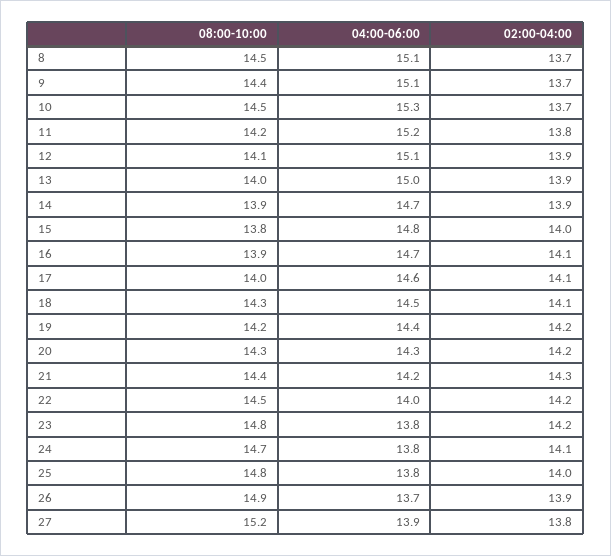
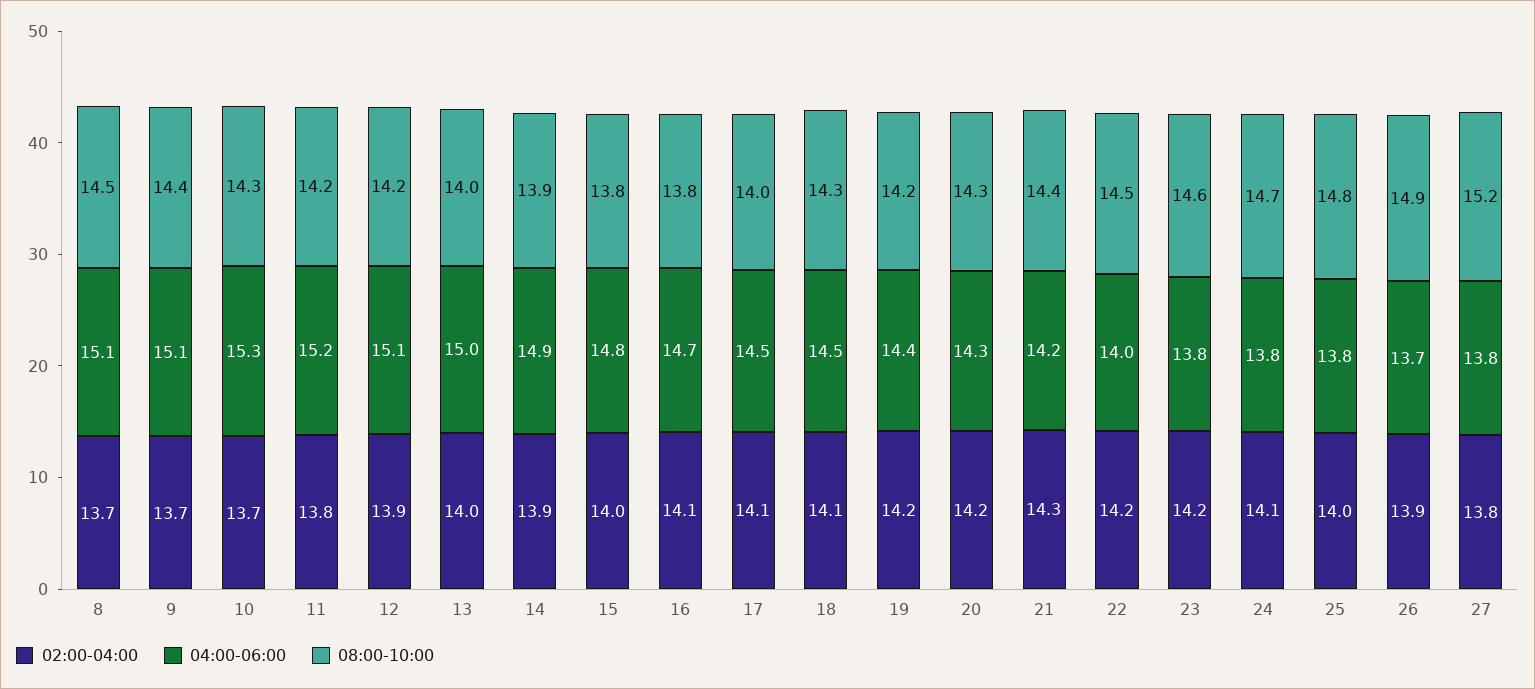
  {
    "08:00-10:00": {
      "8": 14.5,
      "9": 14.4,
-     "10": 14.5,
+     "10": 14.3,
      "11": 14.2,
-     "12": 14.1,
+     "12": 14.2,
      "13": 14,
      "14": 13.9,
      "15": 13.8,
-     "16": 13.9,
+     "16": 13.8,
      "17": 14,
      "18": 14.3,
      "19": 14.2,
      "20": 14.3,
      "21": 14.4,
      "22": 14.5,
-     "23": 14.8,
+     "23": 14.6,
      "24": 14.7,
      "25": 14.8,
      "26": 14.9,
      "27": 15.2
    },
    "04:00-06:00": {
      "8": 15.1,
      "9": 15.1,
      "10": 15.3,
      "11": 15.2,
      "12": 15.1,
      "13": 15,
-     "14": 14.7,
+     "14": 14.9,
      "15": 14.8,
      "16": 14.7,
-     "17": 14.6,
+     "17": 14.5,
      "18": 14.5,
      "19": 14.4,
      "20": 14.3,
      "21": 14.2,
      "22": 14,
      "23": 13.8,
      "24": 13.8,
      "25": 13.8,
      "26": 13.7,
-     "27": 13.9
+     "27": 13.8
    },
    "02:00-04:00": {
      "8": 13.7,
      "9": 13.7,
      "10": 13.7,
      "11": 13.8,
      "12": 13.9,
-     "13": 13.9,
+     "13": 14,
      "14": 13.9,
      "15": 14,
      "16": 14.1,
      "17": 14.1,
      "18": 14.1,
      "19": 14.2,
      "20": 14.2,
      "21": 14.3,
      "22": 14.2,
      "23": 14.2,
      "24": 14.1,
      "25": 14,
      "26": 13.9,
      "27": 13.8
    }
  }

